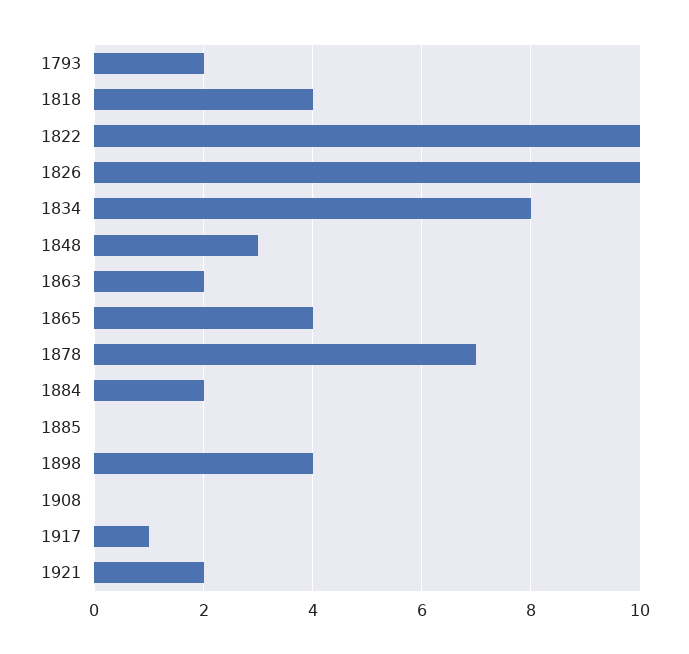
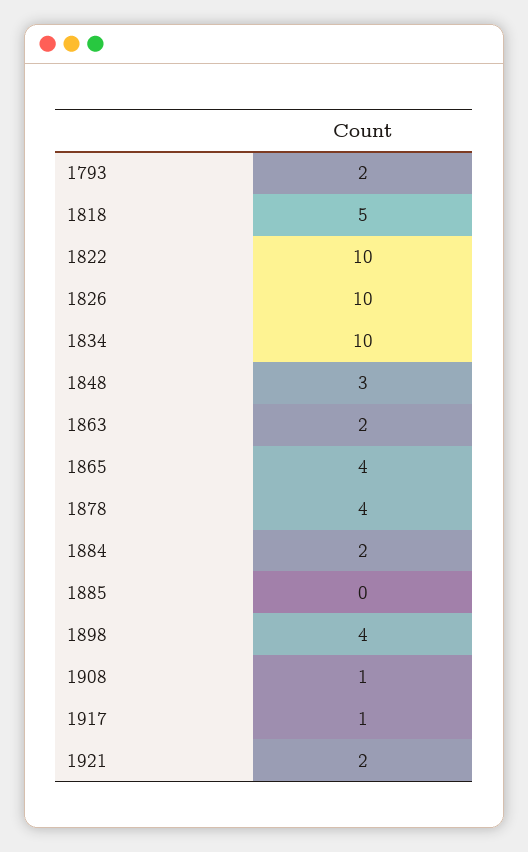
  {
    "1793": 2,
-   "1818": 4,
+   "1818": 5,
    "1822": 10,
    "1826": 10,
-   "1834": 8,
+   "1834": 10,
    "1848": 3,
    "1863": 2,
    "1865": 4,
-   "1878": 7,
+   "1878": 4,
    "1884": 2,
    "1885": 0,
    "1898": 4,
-   "1908": 0,
+   "1908": 1,
    "1917": 1,
    "1921": 2
  }

